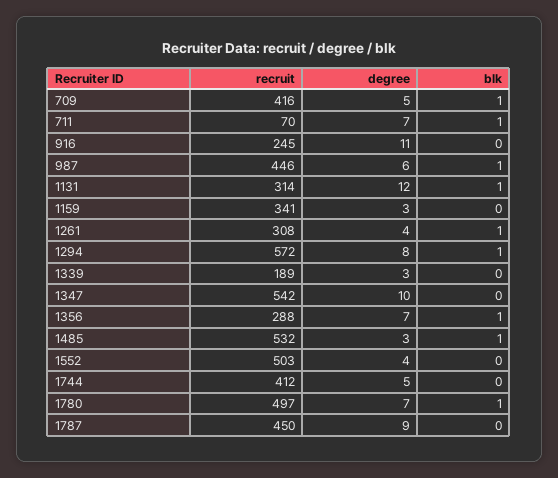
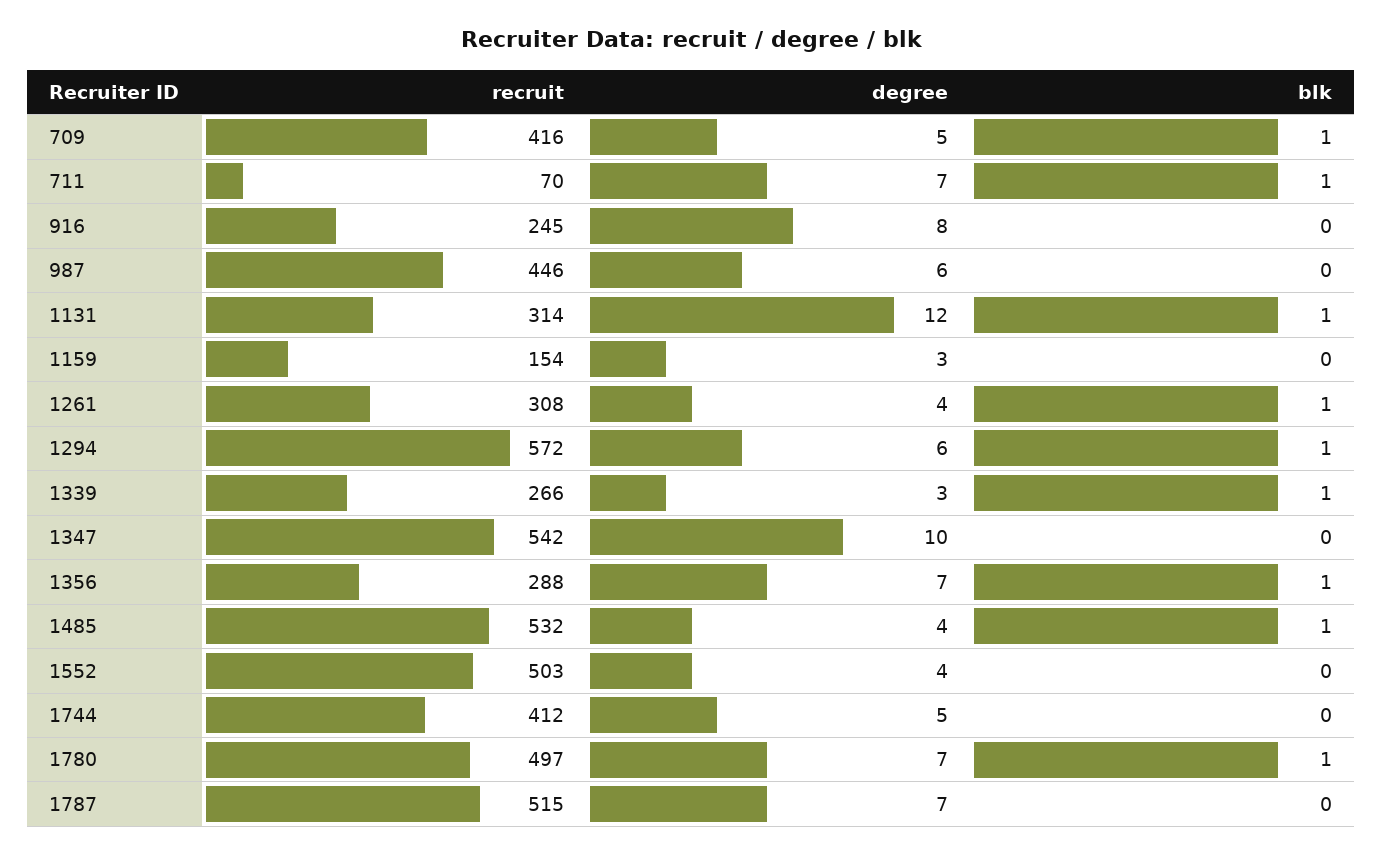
  {
    "recruit": {
      "709": 416,
      "711": 70,
      "916": 245,
      "987": 446,
      "1131": 314,
-     "1159": 341,
+     "1159": 154,
      "1261": 308,
      "1294": 572,
-     "1339": 189,
+     "1339": 266,
      "1347": 542,
      "1356": 288,
      "1485": 532,
      "1552": 503,
      "1744": 412,
      "1780": 497,
-     "1787": 450
+     "1787": 515
    },
    "degree": {
      "709": 5,
      "711": 7,
-     "916": 11,
+     "916": 8,
      "987": 6,
      "1131": 12,
      "1159": 3,
      "1261": 4,
-     "1294": 8,
+     "1294": 6,
      "1339": 3,
      "1347": 10,
      "1356": 7,
-     "1485": 3,
+     "1485": 4,
      "1552": 4,
      "1744": 5,
      "1780": 7,
-     "1787": 9
+     "1787": 7
    },
    "blk": {
      "709": 1,
      "711": 1,
      "916": 0,
-     "987": 1,
+     "987": 0,
      "1131": 1,
      "1159": 0,
      "1261": 1,
      "1294": 1,
-     "1339": 0,
+     "1339": 1,
      "1347": 0,
      "1356": 1,
      "1485": 1,
      "1552": 0,
      "1744": 0,
      "1780": 1,
      "1787": 0
    }
  }

